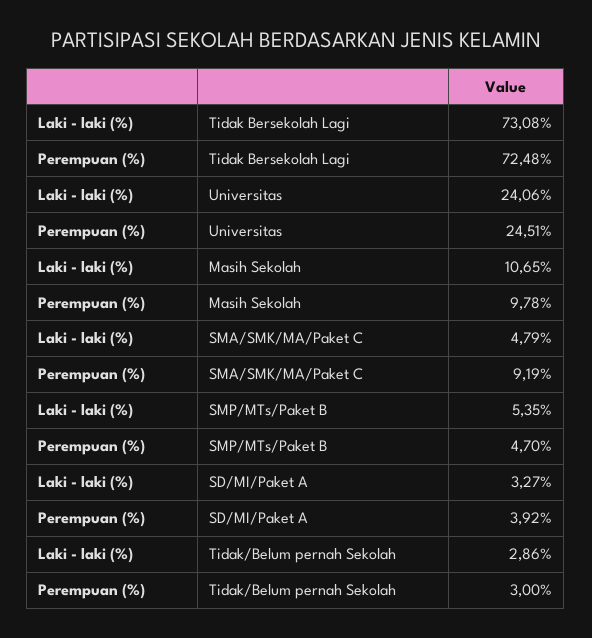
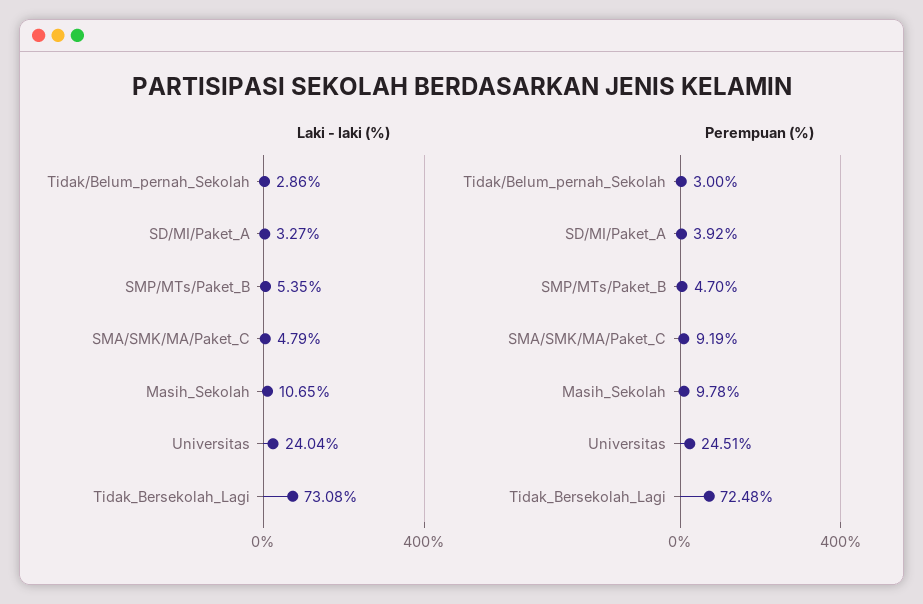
  {
    "Laki - laki (%)": {
      "Tidak Bersekolah Lagi": 73.08,
-     "Universitas": 24.06,
+     "Universitas": 24.04,
      "Masih Sekolah": 10.65,
      "SMA/SMK/MA/Paket C": 4.79,
      "SMP/MTs/Paket B": 5.35,
      "SD/MI/Paket A": 3.27,
      "Tidak/Belum pernah Sekolah": 2.86
    },
    "Perempuan (%)": {
      "Tidak Bersekolah Lagi": 72.48,
      "Universitas": 24.51,
      "Masih Sekolah": 9.78,
      "SMA/SMK/MA/Paket C": 9.19,
      "SMP/MTs/Paket B": 4.7,
      "SD/MI/Paket A": 3.92,
      "Tidak/Belum pernah Sekolah": 3
    }
  }

